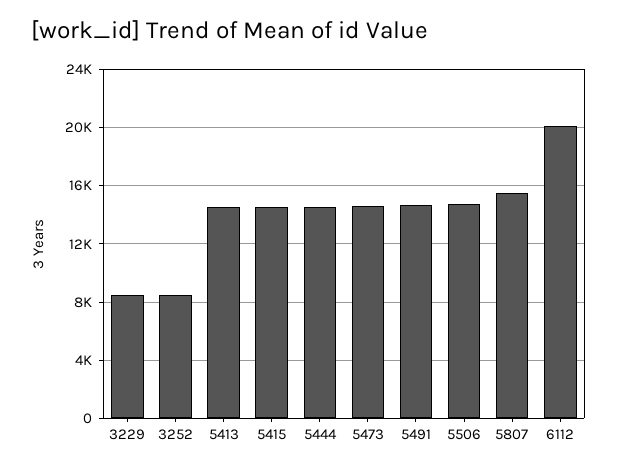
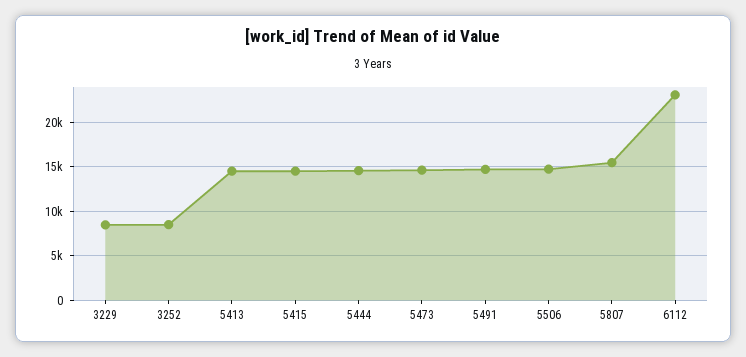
  {
    "3229": 8500,
    "3252": 8500,
    "5413": 14500,
    "5415": 14500,
    "5444": 14500,
    "5473": 14500,
    "5491": 14500,
    "5506": 14500,
    "5807": 15500,
-   "6112": 20000
+   "6112": 23000
  }

